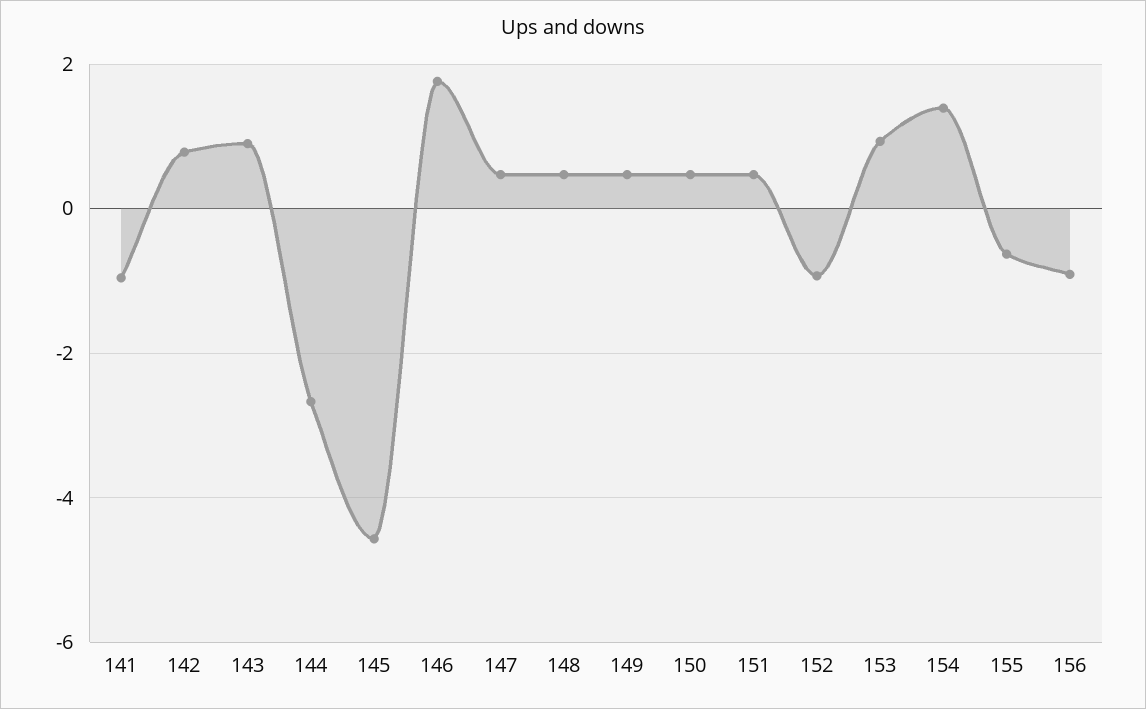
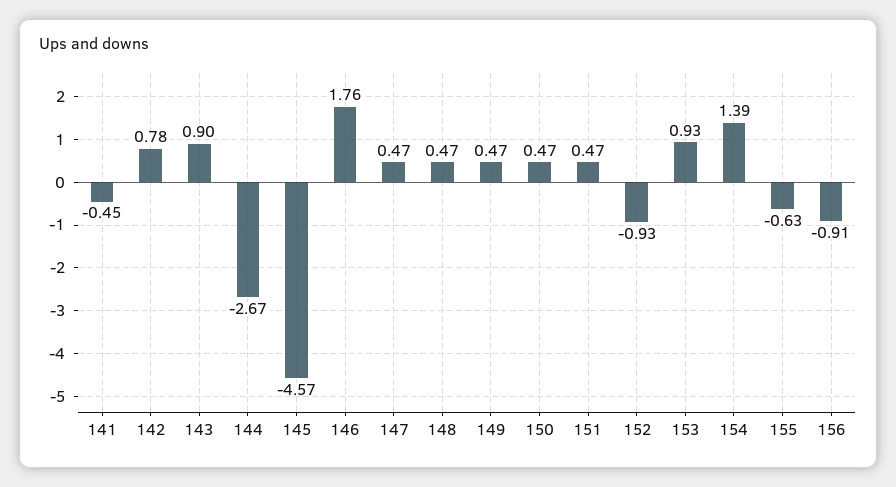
  {
-   "141": -1,
+   "141": -0.45,
    "142": 0.78,
    "143": 0.9,
    "144": -2.67,
    "145": -4.57,
    "146": 1.76,
    "147": 0.47,
    "148": 0.47,
    "149": 0.47,
    "150": 0.47,
    "151": 0.47,
    "152": -0.93,
    "153": 0.93,
    "154": 1.39,
    "155": -0.63,
    "156": -0.91
  }

